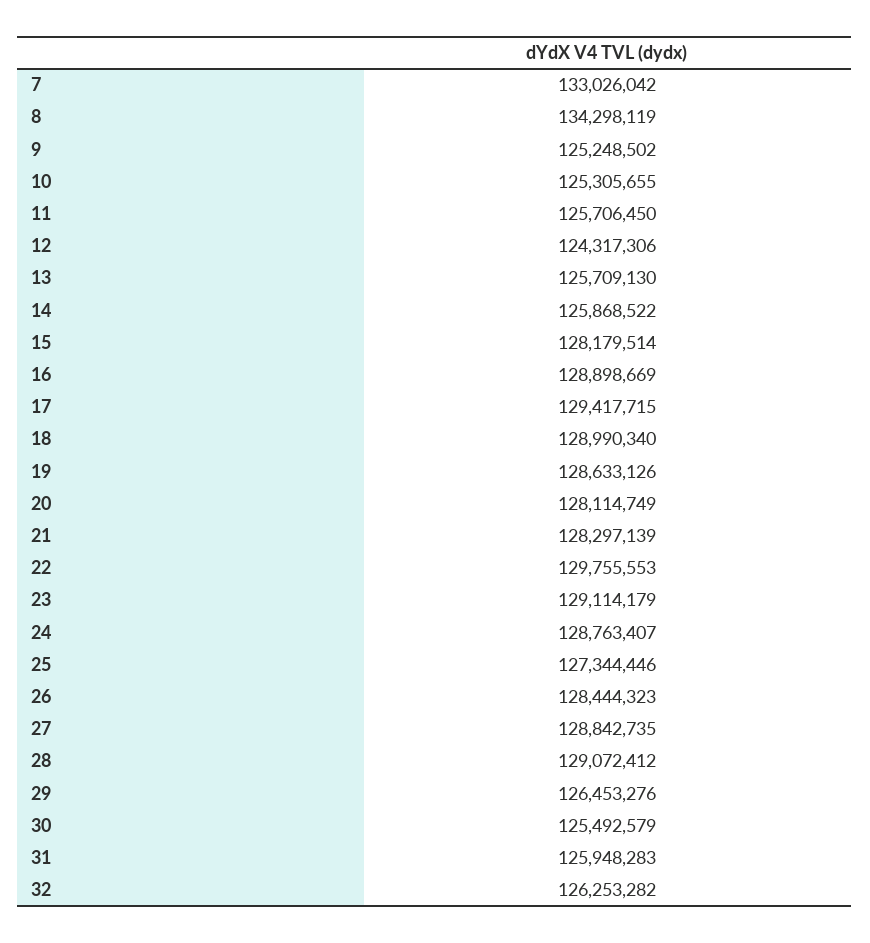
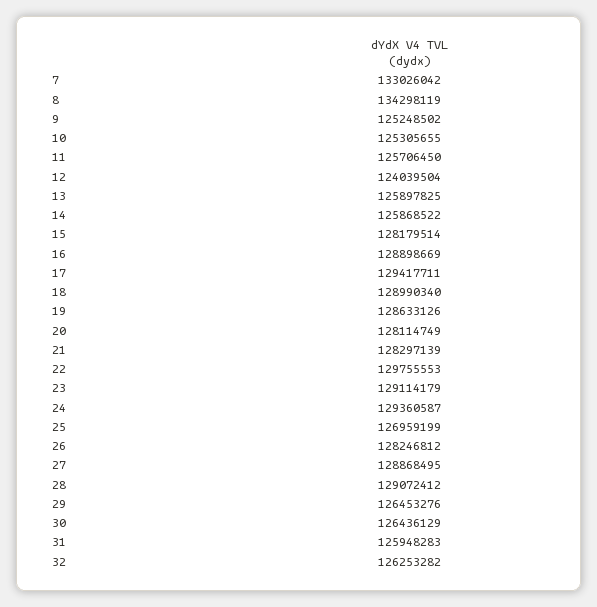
  {
    "7": 133026042,
    "8": 134298119,
    "9": 125248502,
    "10": 125305655,
    "11": 125706450,
-   "12": 124317306,
+   "12": 124039504,
-   "13": 125709130,
+   "13": 125897825,
    "14": 125868522,
    "15": 128179514,
    "16": 128898669,
-   "17": 129417715,
+   "17": 129417711,
    "18": 128990340,
    "19": 128633126,
    "20": 128114749,
    "21": 128297139,
    "22": 129755553,
    "23": 129114179,
-   "24": 128763407,
+   "24": 129360587,
-   "25": 127344446,
+   "25": 126959199,
-   "26": 128444323,
+   "26": 128246812,
-   "27": 128842735,
+   "27": 128868495,
    "28": 129072412,
    "29": 126453276,
-   "30": 125492579,
+   "30": 126436129,
    "31": 125948283,
    "32": 126253282
  }

